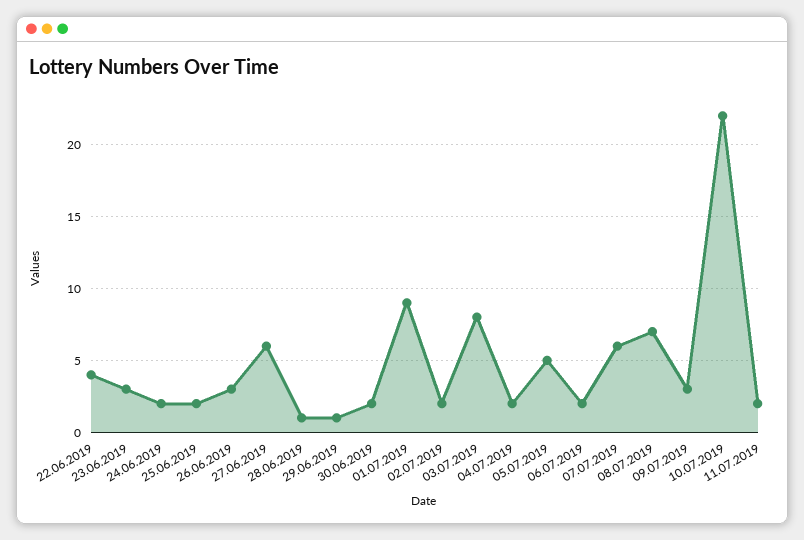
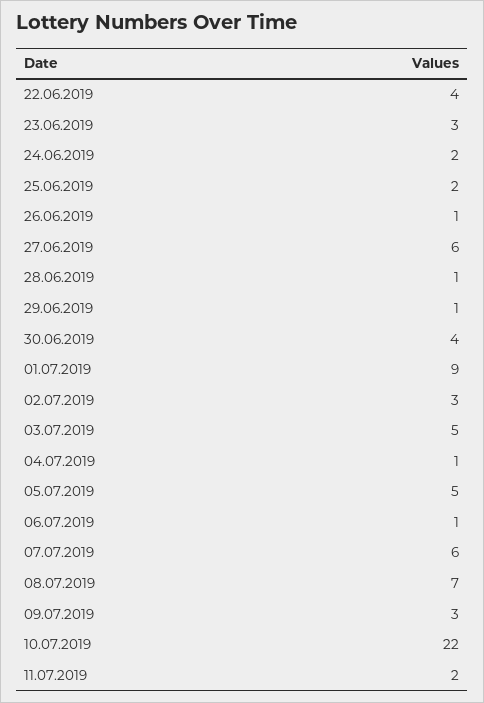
  {
    "22.06.2019": 4,
    "23.06.2019": 3,
    "24.06.2019": 2,
    "25.06.2019": 2,
-   "26.06.2019": 3,
+   "26.06.2019": 1,
    "27.06.2019": 6,
    "28.06.2019": 1,
    "29.06.2019": 1,
-   "30.06.2019": 2,
+   "30.06.2019": 4,
    "01.07.2019": 9,
-   "02.07.2019": 2,
+   "02.07.2019": 3,
-   "03.07.2019": 8,
+   "03.07.2019": 5,
-   "04.07.2019": 2,
+   "04.07.2019": 1,
    "05.07.2019": 5,
-   "06.07.2019": 2,
+   "06.07.2019": 1,
    "07.07.2019": 6,
    "08.07.2019": 7,
    "09.07.2019": 3,
    "10.07.2019": 22,
    "11.07.2019": 2
  }

